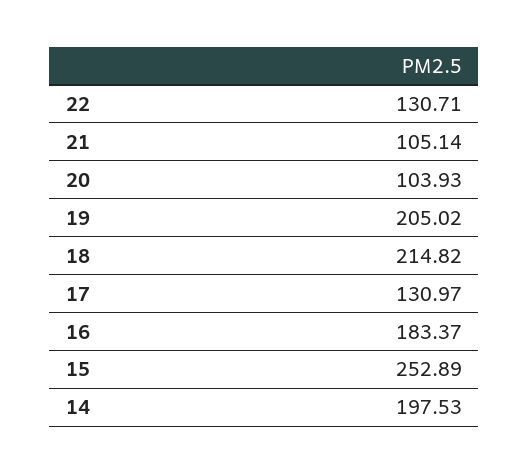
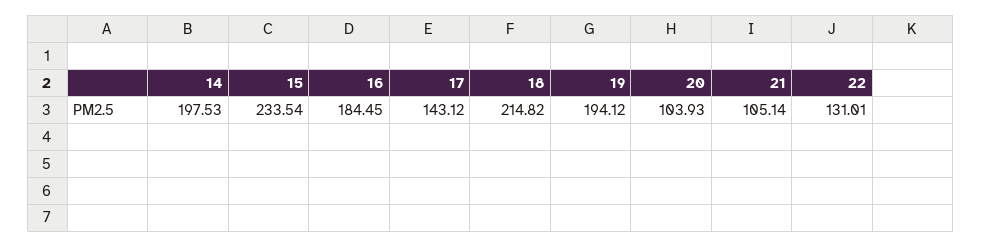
  {
-   "22": 130.71,
+   "22": 131.01,
    "21": 105.14,
    "20": 103.93,
-   "19": 205.02,
+   "19": 194.12,
    "18": 214.82,
-   "17": 130.97,
+   "17": 143.12,
-   "16": 183.37,
+   "16": 184.45,
-   "15": 252.89,
+   "15": 233.54,
    "14": 197.53
  }

